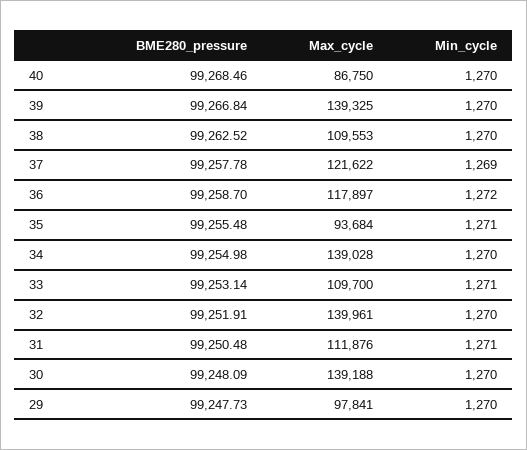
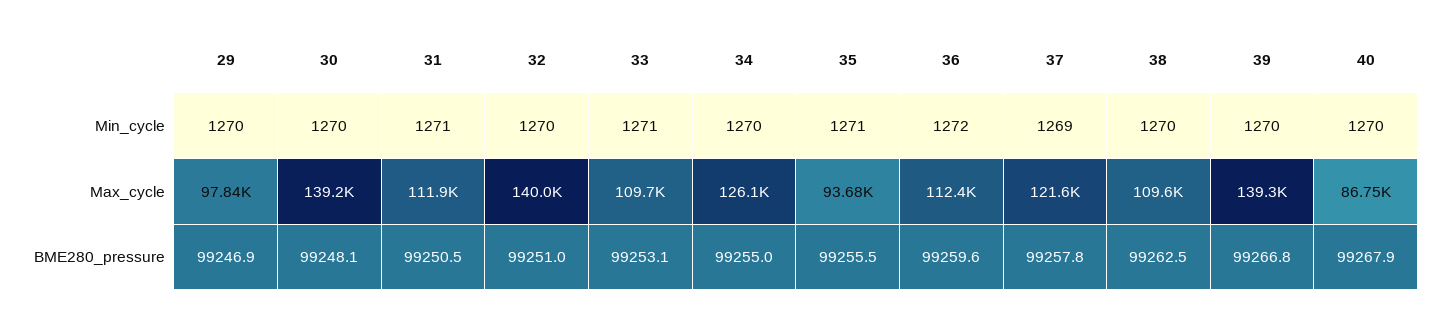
  {
    "BME280_pressure": {
-     "40": 99268.46,
+     "40": 99267.9,
      "39": 99266.84,
      "38": 99262.52,
      "37": 99257.78,
-     "36": 99258.7,
+     "36": 99259.6,
      "35": 99255.48,
      "34": 99254.98,
      "33": 99253.14,
-     "32": 99251.91,
+     "32": 99251,
      "31": 99250.48,
      "30": 99248.09,
-     "29": 99247.73
+     "29": 99246.9
    },
    "Max_cycle": {
      "40": 86750,
      "39": 139325,
      "38": 109553,
      "37": 121622,
-     "36": 117897,
+     "36": 112400,
      "35": 93684,
-     "34": 139028,
+     "34": 126100,
      "33": 109700,
      "32": 139961,
      "31": 111876,
      "30": 139188,
      "29": 97841
    },
    "Min_cycle": {
      "40": 1270,
      "39": 1270,
      "38": 1270,
      "37": 1269,
      "36": 1272,
      "35": 1271,
      "34": 1270,
      "33": 1271,
      "32": 1270,
      "31": 1271,
      "30": 1270,
      "29": 1270
    }
  }

